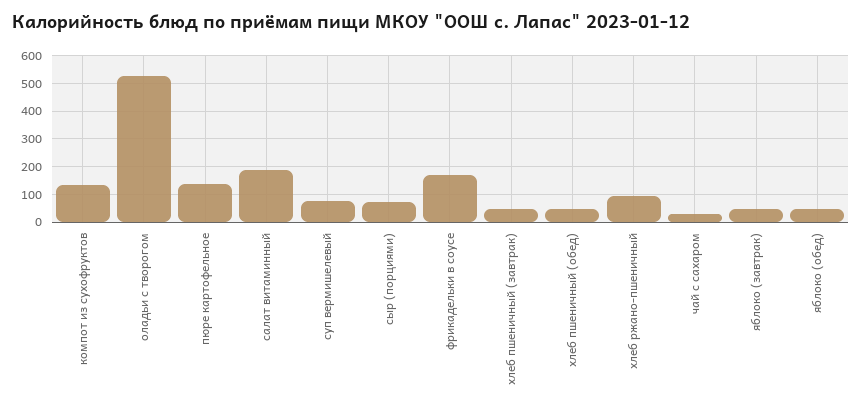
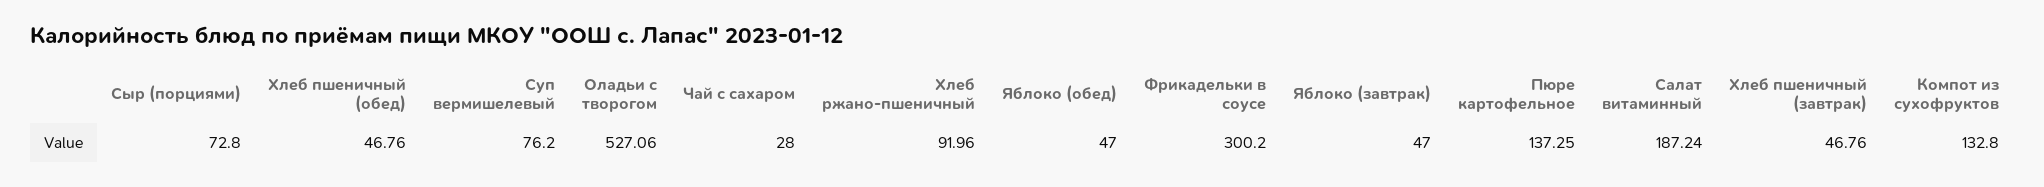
  {
    "компот из сухофруктов": 132.8,
    "оладьи с творогом": 527.06,
    "пюре картофельное": 137.25,
    "салат витаминный": 187.24,
    "суп вермишелевый": 76.2,
    "сыр (порциями)": 72.8,
-   "фрикадельки в соусе": 175,
+   "фрикадельки в соусе": 300.2,
    "хлеб пшеничный (завтрак)": 46.76,
    "хлеб пшеничный (обед)": 46.76,
    "хлеб ржано-пшеничный": 91.96,
    "чай с сахаром": 28,
    "яблоко (завтрак)": 47,
    "яблоко (обед)": 47
  }

